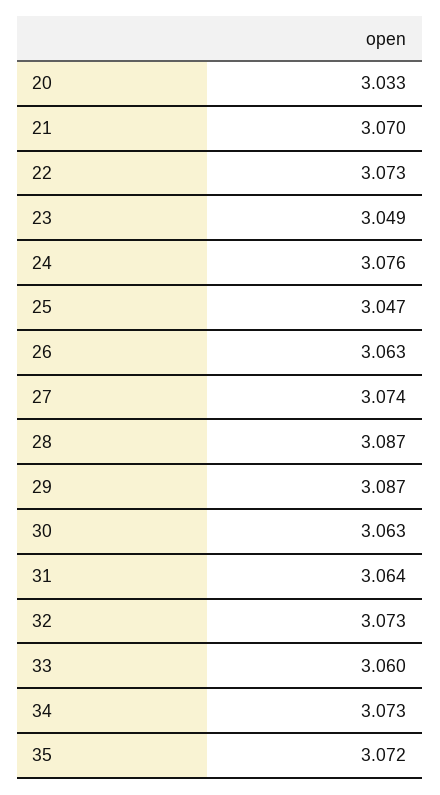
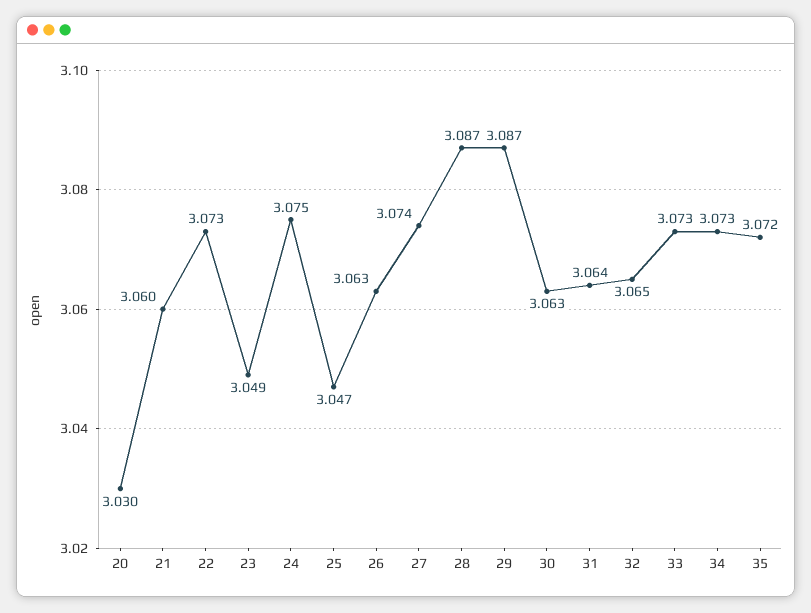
  {
-   "20": 3.033,
+   "20": 3.03,
-   "21": 3.07,
+   "21": 3.06,
    "22": 3.073,
    "23": 3.049,
-   "24": 3.076,
+   "24": 3.075,
    "25": 3.047,
    "26": 3.063,
    "27": 3.074,
    "28": 3.087,
    "29": 3.087,
    "30": 3.063,
    "31": 3.064,
-   "32": 3.073,
+   "32": 3.065,
-   "33": 3.06,
+   "33": 3.073,
    "34": 3.073,
    "35": 3.072
  }

